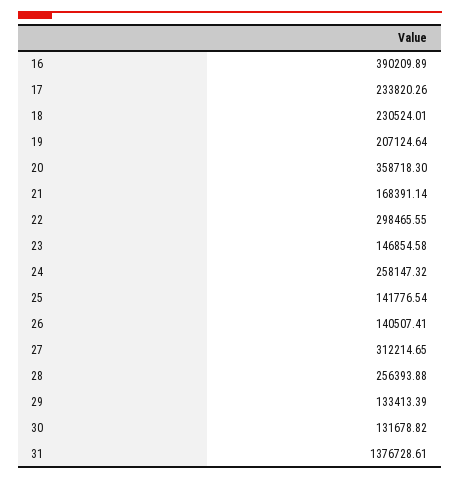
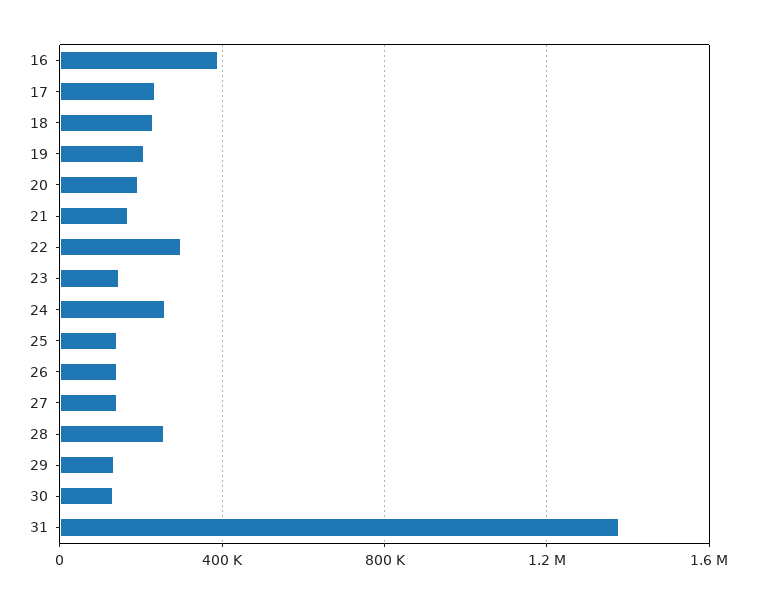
  {
    "16": 390209.89,
    "17": 233820.26,
    "18": 230524.01,
    "19": 207124.64,
-   "20": 358718.3,
+   "20": 200000,
    "21": 168391.14,
    "22": 298465.55,
    "23": 146854.58,
    "24": 258147.32,
    "25": 141776.54,
    "26": 140507.41,
-   "27": 312214.65,
+   "27": 150000,
    "28": 256393.88,
    "29": 133413.39,
    "30": 131678.82,
    "31": 1376728.61
  }

